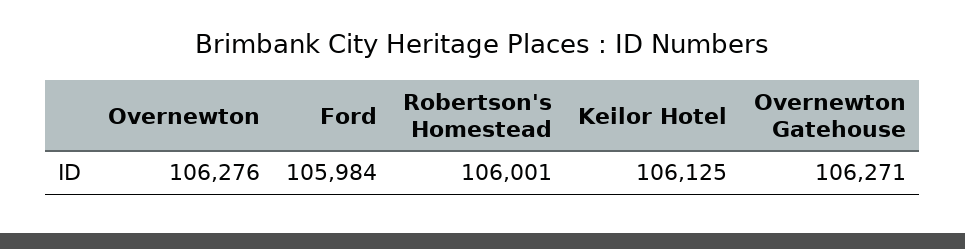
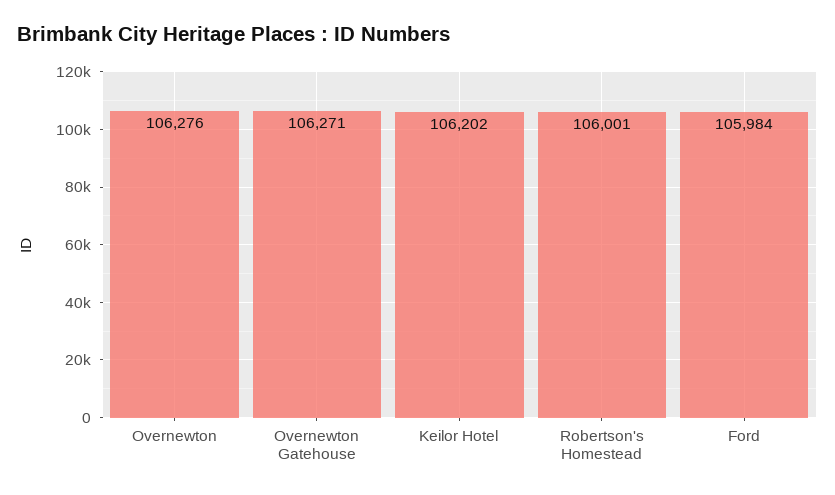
  {
    "Overnewton": 106276,
    "Ford": 105984,
    "Robertson's Homestead": 106001,
-   "Keilor Hotel": 106125,
+   "Keilor Hotel": 106202,
    "Overnewton Gatehouse": 106271
  }

